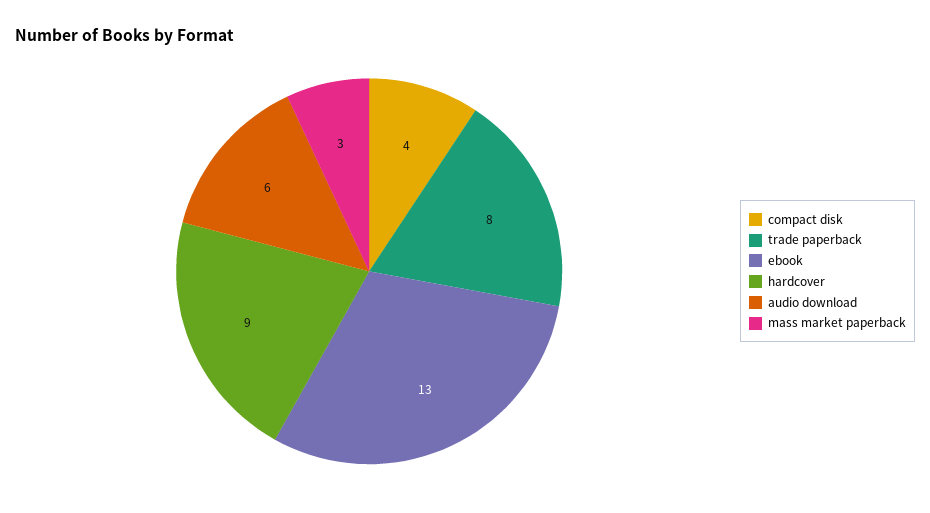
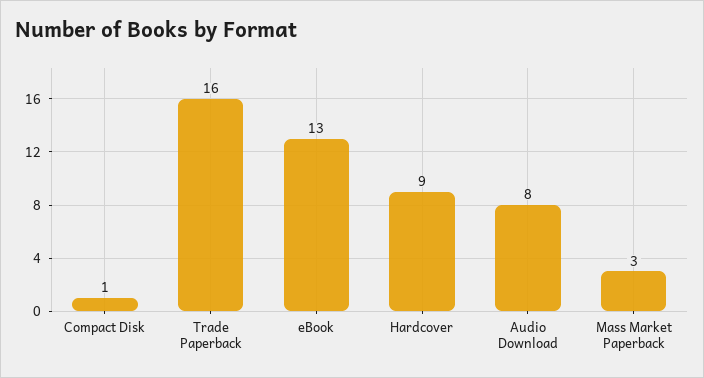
  {
-   "compact disk": 4,
+   "compact disk": 1,
-   "trade paperback": 8,
+   "trade paperback": 16,
    "ebook": 13,
    "hardcover": 9,
-   "audio download": 6,
+   "audio download": 8,
    "mass market paperback": 3
  }

